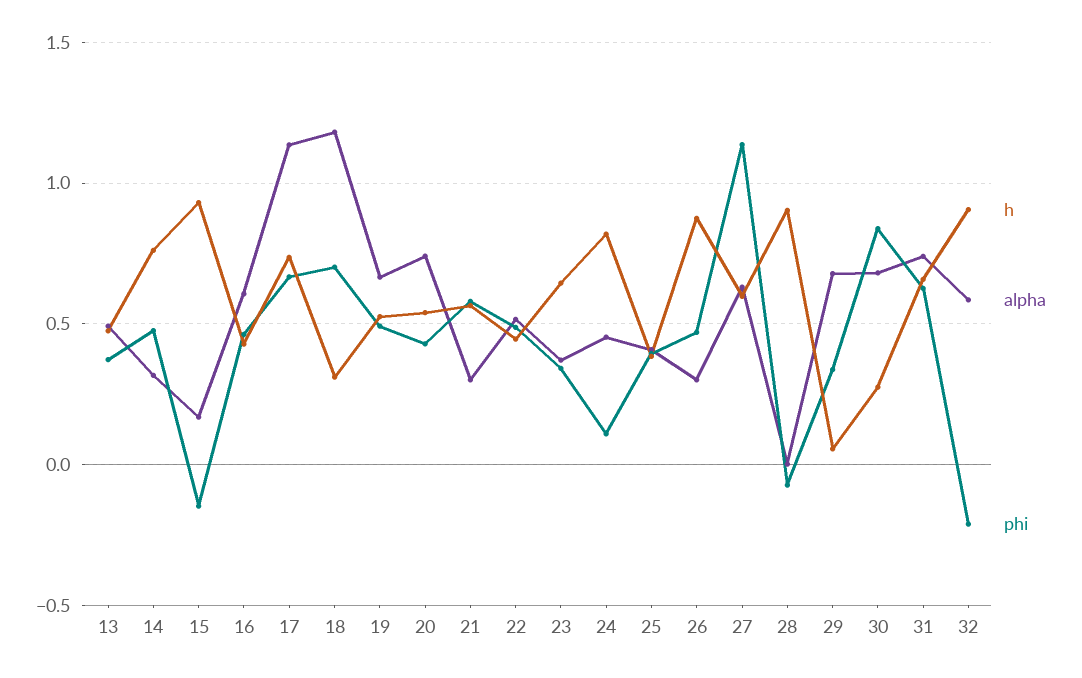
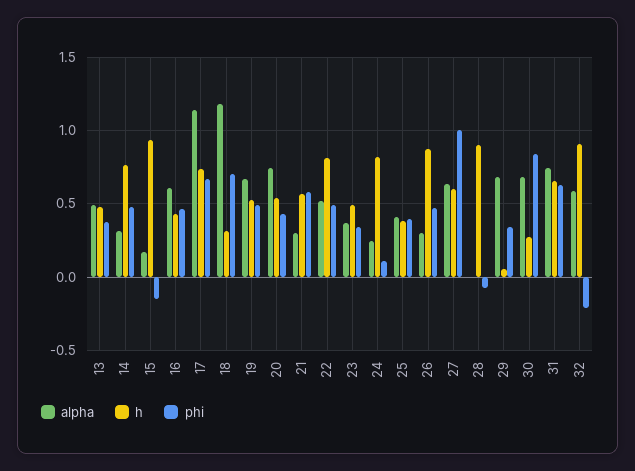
  {
    "h": {
      "13": 0.5,
      "14": 0.75,
      "15": 0.95,
      "16": 0.45,
      "17": 0.75,
      "18": 0.3,
      "19": 0.55,
      "20": 0.55,
      "21": 0.55,
-     "22": 0.45,
+     "22": 0.8,
-     "23": 0.65,
+     "23": 0.5,
      "24": 0.8,
      "25": 0.4,
      "26": 0.9,
      "27": 0.6,
      "28": 0.9,
      "29": 0.05,
      "30": 0.3,
      "31": 0.65,
      "32": 0.9
    },
    "alpha": {
      "13": 0.5,
      "14": 0.3,
      "15": 0.15,
      "16": 0.6,
      "17": 1.15,
      "18": 1.2,
      "19": 0.65,
      "20": 0.75,
      "21": 0.3,
      "22": 0.5,
      "23": 0.35,
-     "24": 0.45,
+     "24": 0.25,
      "25": 0.4,
      "26": 0.3,
      "27": 0.65,
      "28": 0,
      "29": 0.7,
      "30": 0.7,
      "31": 0.75,
      "32": 0.6
    },
    "phi": {
      "13": 0.35,
      "14": 0.5,
      "15": -0.15,
      "16": 0.45,
      "17": 0.65,
      "18": 0.7,
      "19": 0.5,
      "20": 0.45,
      "21": 0.6,
      "22": 0.5,
      "23": 0.35,
      "24": 0.1,
      "25": 0.4,
      "26": 0.45,
-     "27": 1.15,
+     "27": 1,
      "28": -0.05,
      "29": 0.35,
      "30": 0.85,
      "31": 0.65,
      "32": -0.2
    }
  }

